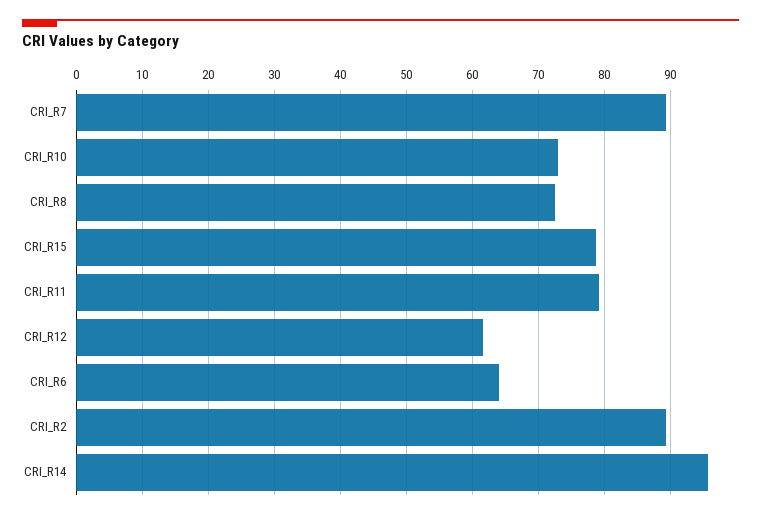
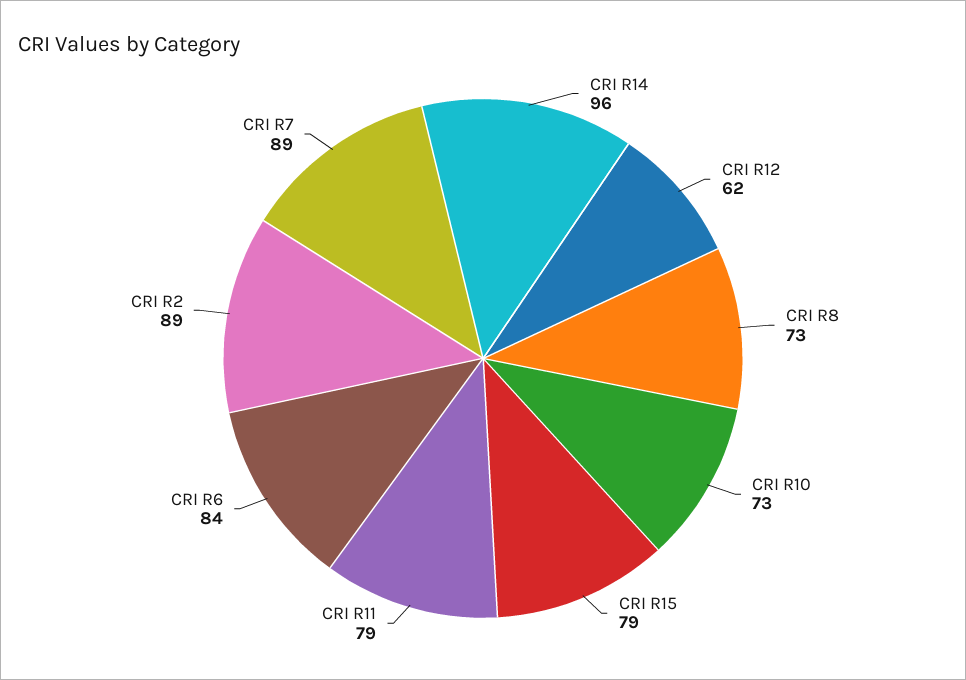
  {
    "CRI_R7": 89,
    "CRI_R10": 73,
    "CRI_R8": 73,
    "CRI_R15": 79,
    "CRI_R11": 79,
    "CRI_R12": 62,
-   "CRI_R6": 64,
+   "CRI_R6": 84,
    "CRI_R2": 89,
    "CRI_R14": 96
  }

